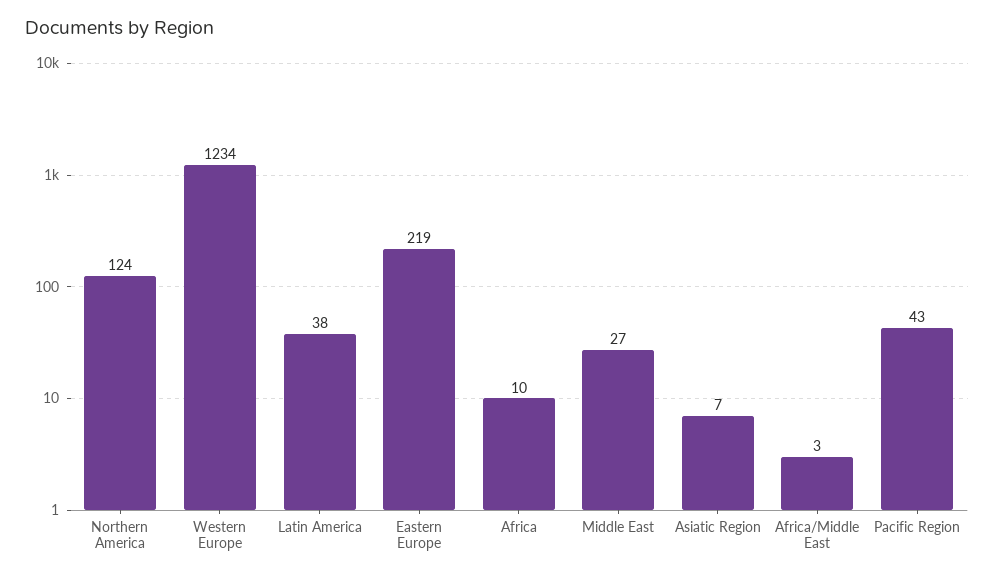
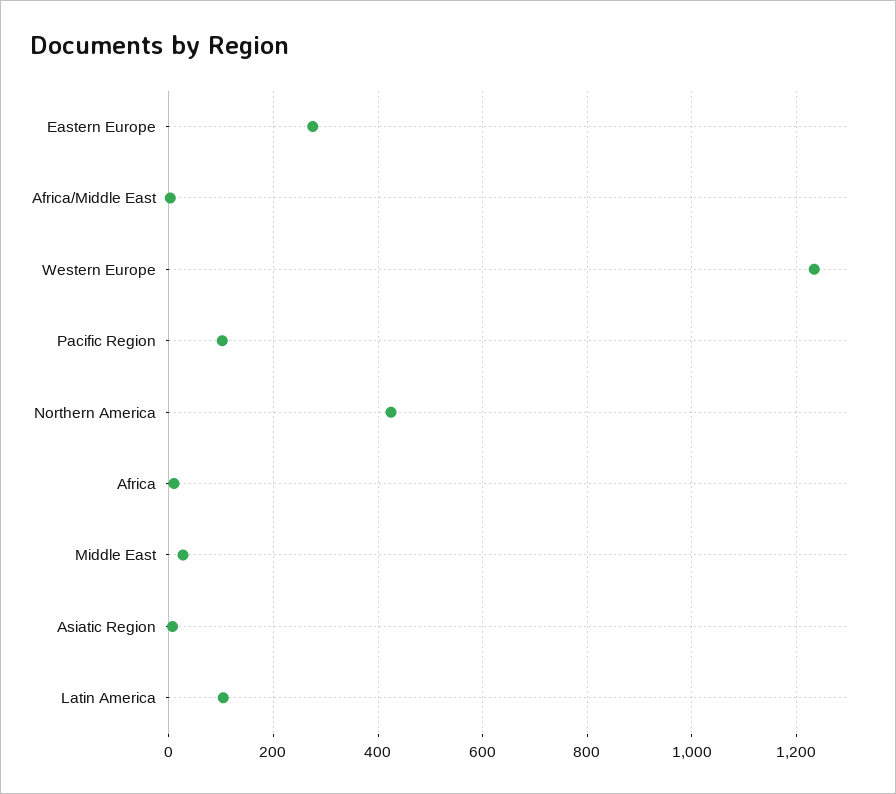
  {
-   "Northern America": 124,
+   "Northern America": 420,
    "Western Europe": 1234,
-   "Latin America": 38,
+   "Latin America": 100,
-   "Eastern Europe": 219,
+   "Eastern Europe": 280,
    "Africa": 10,
    "Middle East": 27,
    "Asiatic Region": 7,
    "Africa/Middle East": 3,
-   "Pacific Region": 43
+   "Pacific Region": 100
  }

